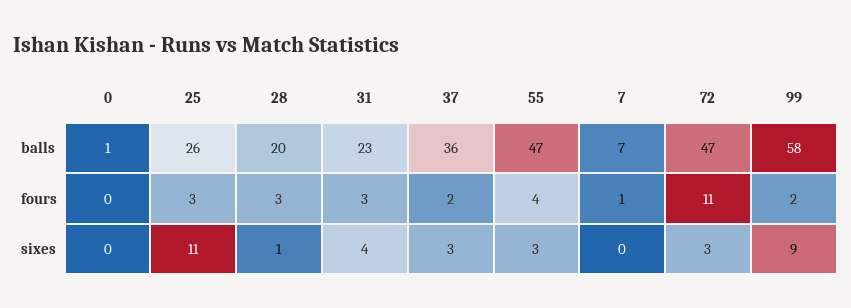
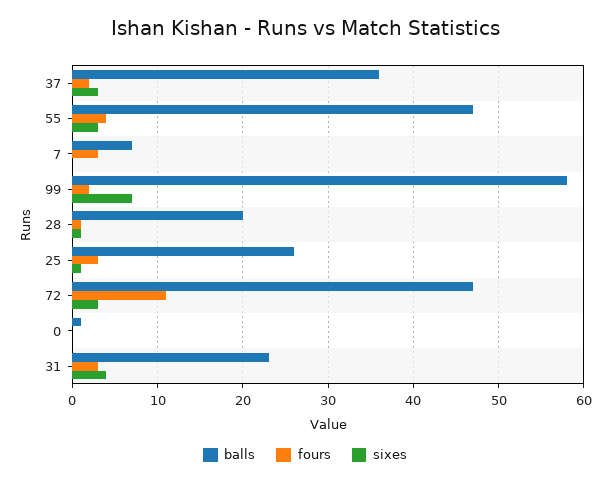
  {
    "balls": {
      "0": 1,
      "25": 26,
      "28": 20,
      "31": 23,
      "37": 36,
      "55": 47,
      "7": 7,
      "72": 47,
      "99": 58
    },
    "fours": {
      "0": 0,
      "25": 3,
-     "28": 3,
+     "28": 1,
      "31": 3,
      "37": 2,
      "55": 4,
-     "7": 1,
+     "7": 3,
      "72": 11,
      "99": 2
    },
    "sixes": {
      "0": 0,
-     "25": 11,
+     "25": 1,
      "28": 1,
      "31": 4,
      "37": 3,
      "55": 3,
      "7": 0,
      "72": 3,
-     "99": 9
+     "99": 7
    }
  }

